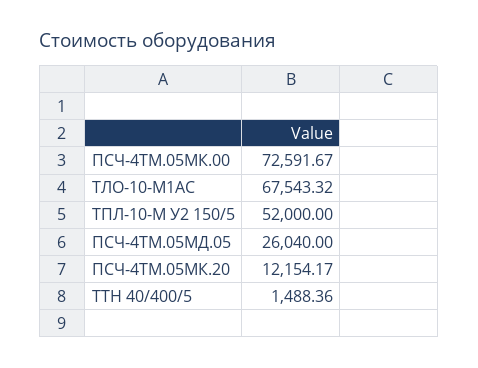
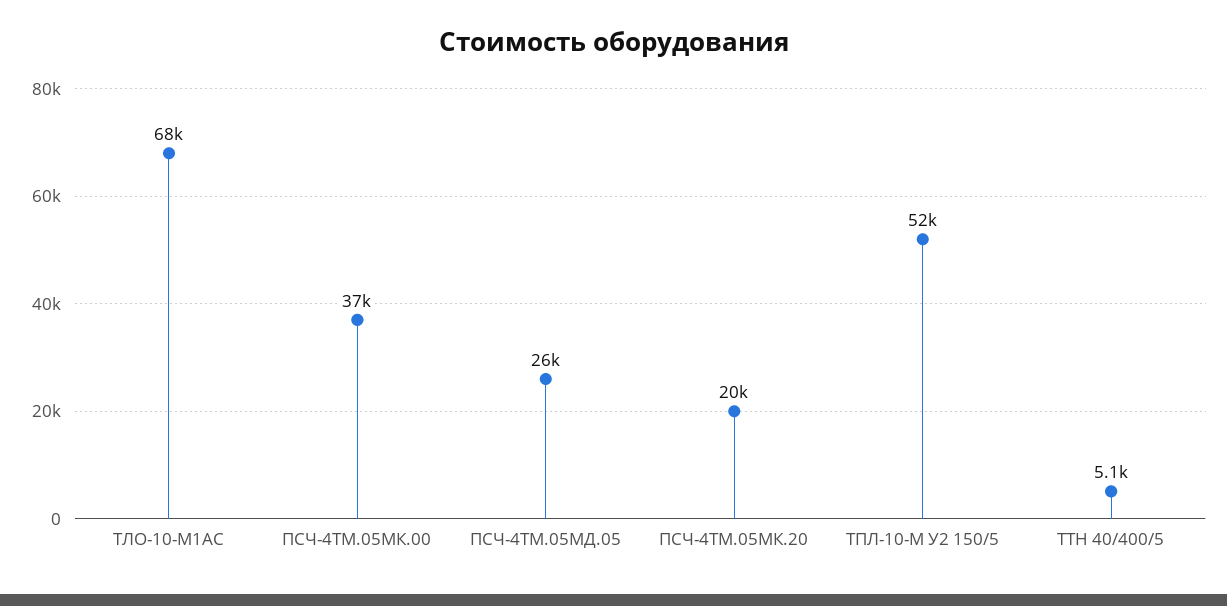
  {
-   "ПСЧ-4ТМ.05МК.00": 72591.67,
+   "ПСЧ-4ТМ.05МК.00": 37000,
    "ТЛО-10-М1AC": 67543.32,
    "ТПЛ-10-М У2 150/5": 52000,
    "ПСЧ-4ТМ.05МД.05": 26040,
-   "ПСЧ-4ТМ.05МК.20": 12154.17,
+   "ПСЧ-4ТМ.05МК.20": 20000,
-   "ТТН 40/400/5": 1488.36
+   "ТТН 40/400/5": 5100
  }

